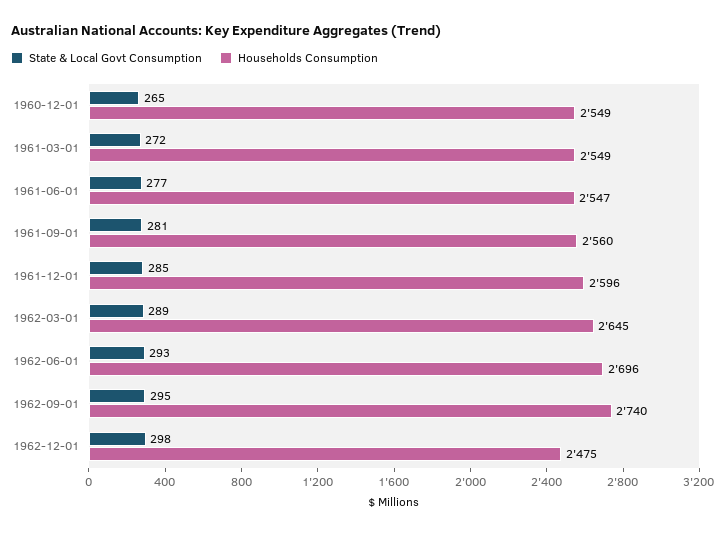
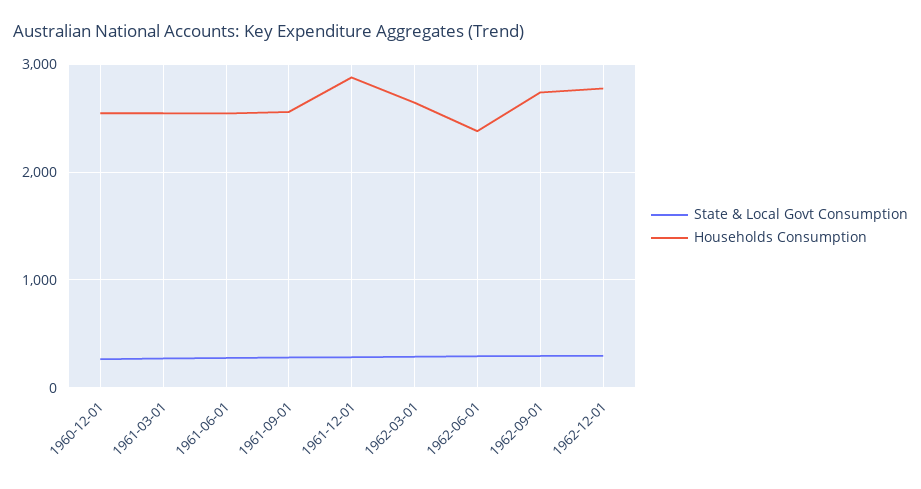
  {
    "State & Local Govt Consumption": {
      "1960-12-01": 265,
      "1961-03-01": 272,
      "1961-06-01": 277,
      "1961-09-01": 281,
      "1961-12-01": 285,
      "1962-03-01": 289,
      "1962-06-01": 293,
      "1962-09-01": 295,
      "1962-12-01": 298
    },
    "Households Consumption": {
      "1960-12-01": 2549,
      "1961-03-01": 2549,
      "1961-06-01": 2547,
      "1961-09-01": 2560,
-     "1961-12-01": 2596,
+     "1961-12-01": 2900,
      "1962-03-01": 2645,
-     "1962-06-01": 2696,
+     "1962-06-01": 2400,
      "1962-09-01": 2740,
-     "1962-12-01": 2475
+     "1962-12-01": 2800
    }
  }

